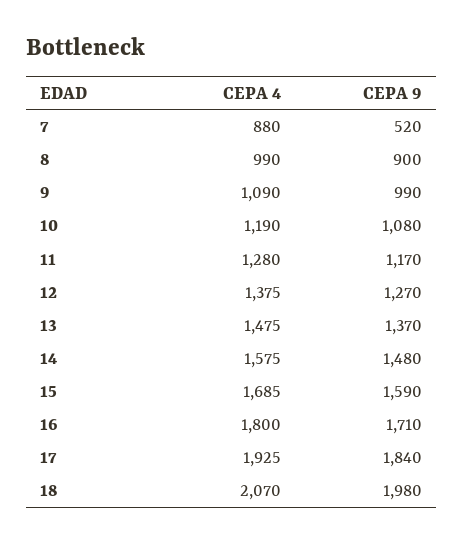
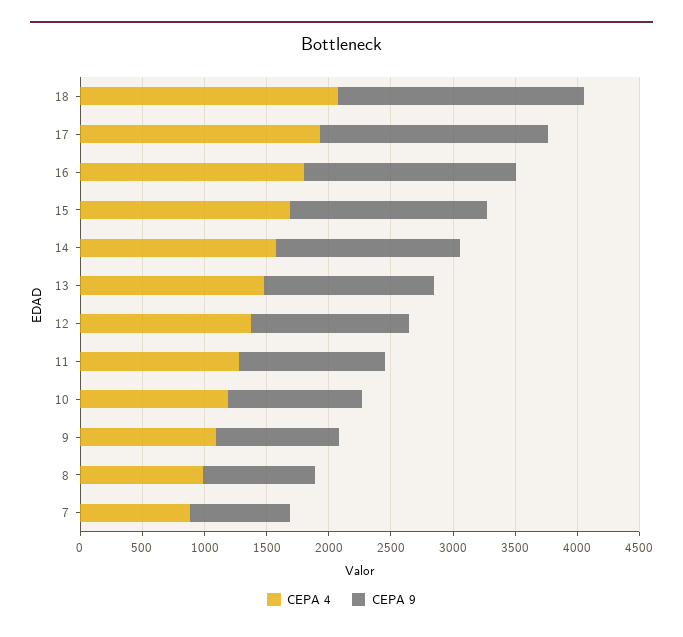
  {
    "CEPA 4": {
      "7": 880,
      "8": 990,
      "9": 1090,
      "10": 1190,
      "11": 1280,
      "12": 1375,
      "13": 1475,
      "14": 1575,
      "15": 1685,
      "16": 1800,
      "17": 1925,
      "18": 2070
    },
    "CEPA 9": {
-     "7": 520,
+     "7": 800,
      "8": 900,
      "9": 990,
      "10": 1080,
      "11": 1170,
      "12": 1270,
      "13": 1370,
      "14": 1480,
      "15": 1590,
      "16": 1710,
      "17": 1840,
      "18": 1980
    }
  }

